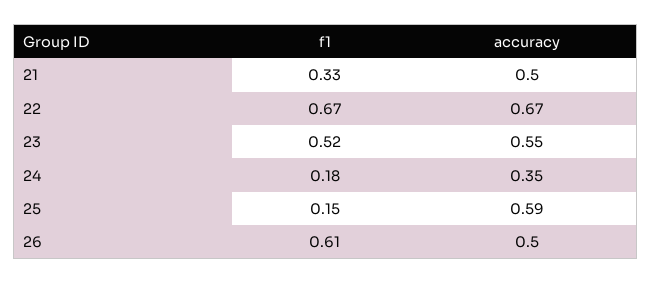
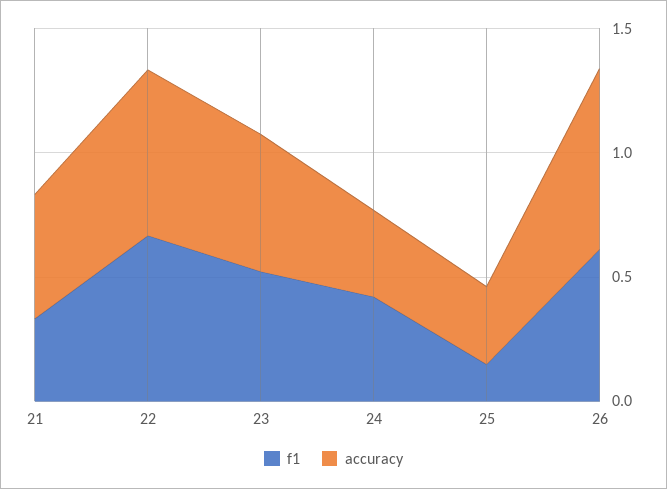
  {
    "f1": {
      "21": 0.33,
      "22": 0.67,
      "23": 0.52,
-     "24": 0.18,
+     "24": 0.4,
      "25": 0.15,
      "26": 0.61
    },
    "accuracy": {
      "21": 0.5,
      "22": 0.67,
      "23": 0.55,
      "24": 0.35,
-     "25": 0.59,
+     "25": 0.3,
-     "26": 0.5
+     "26": 0.7
    }
  }

